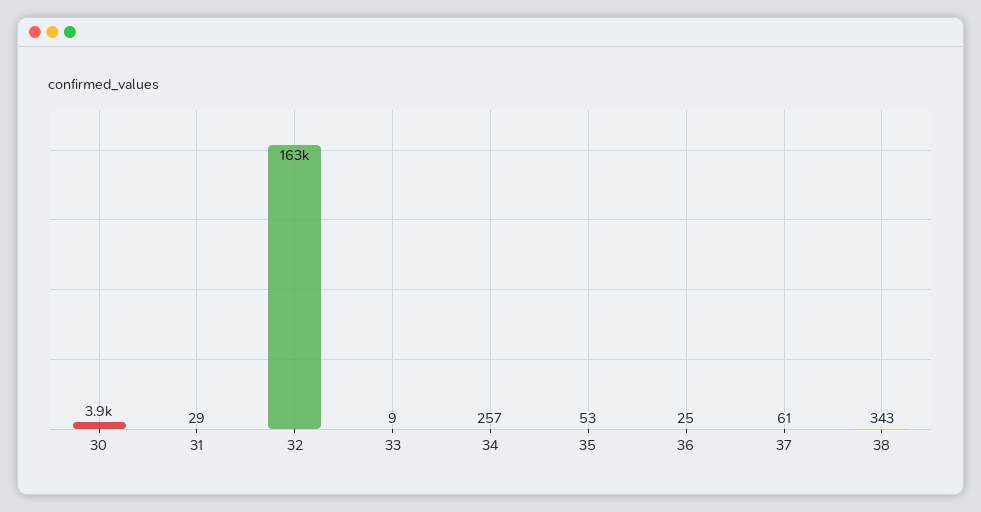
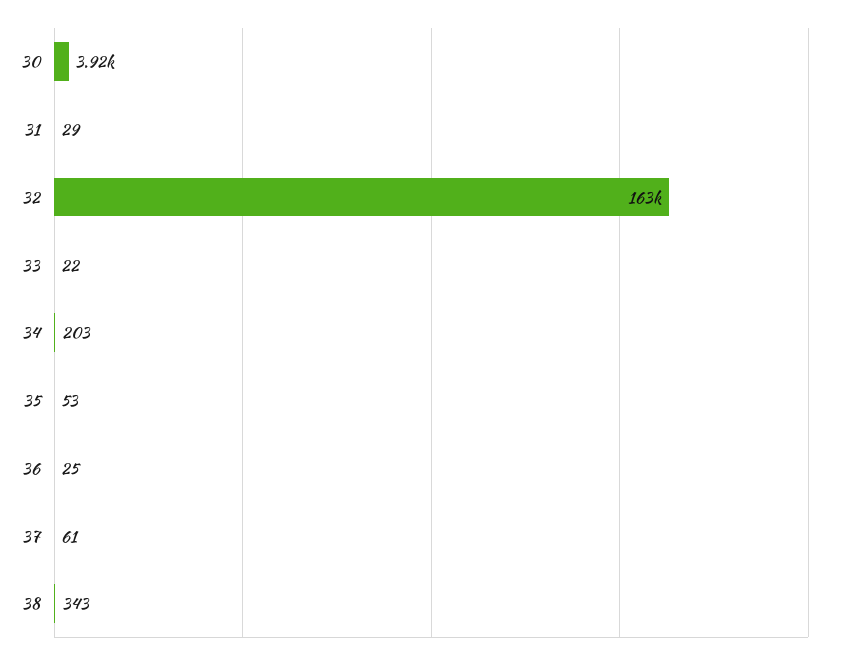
  {
    "30": 3920,
    "31": 29,
    "32": 163000,
-   "33": 9,
+   "33": 22,
-   "34": 257,
+   "34": 203,
    "35": 53,
    "36": 25,
    "37": 61,
    "38": 343
  }

